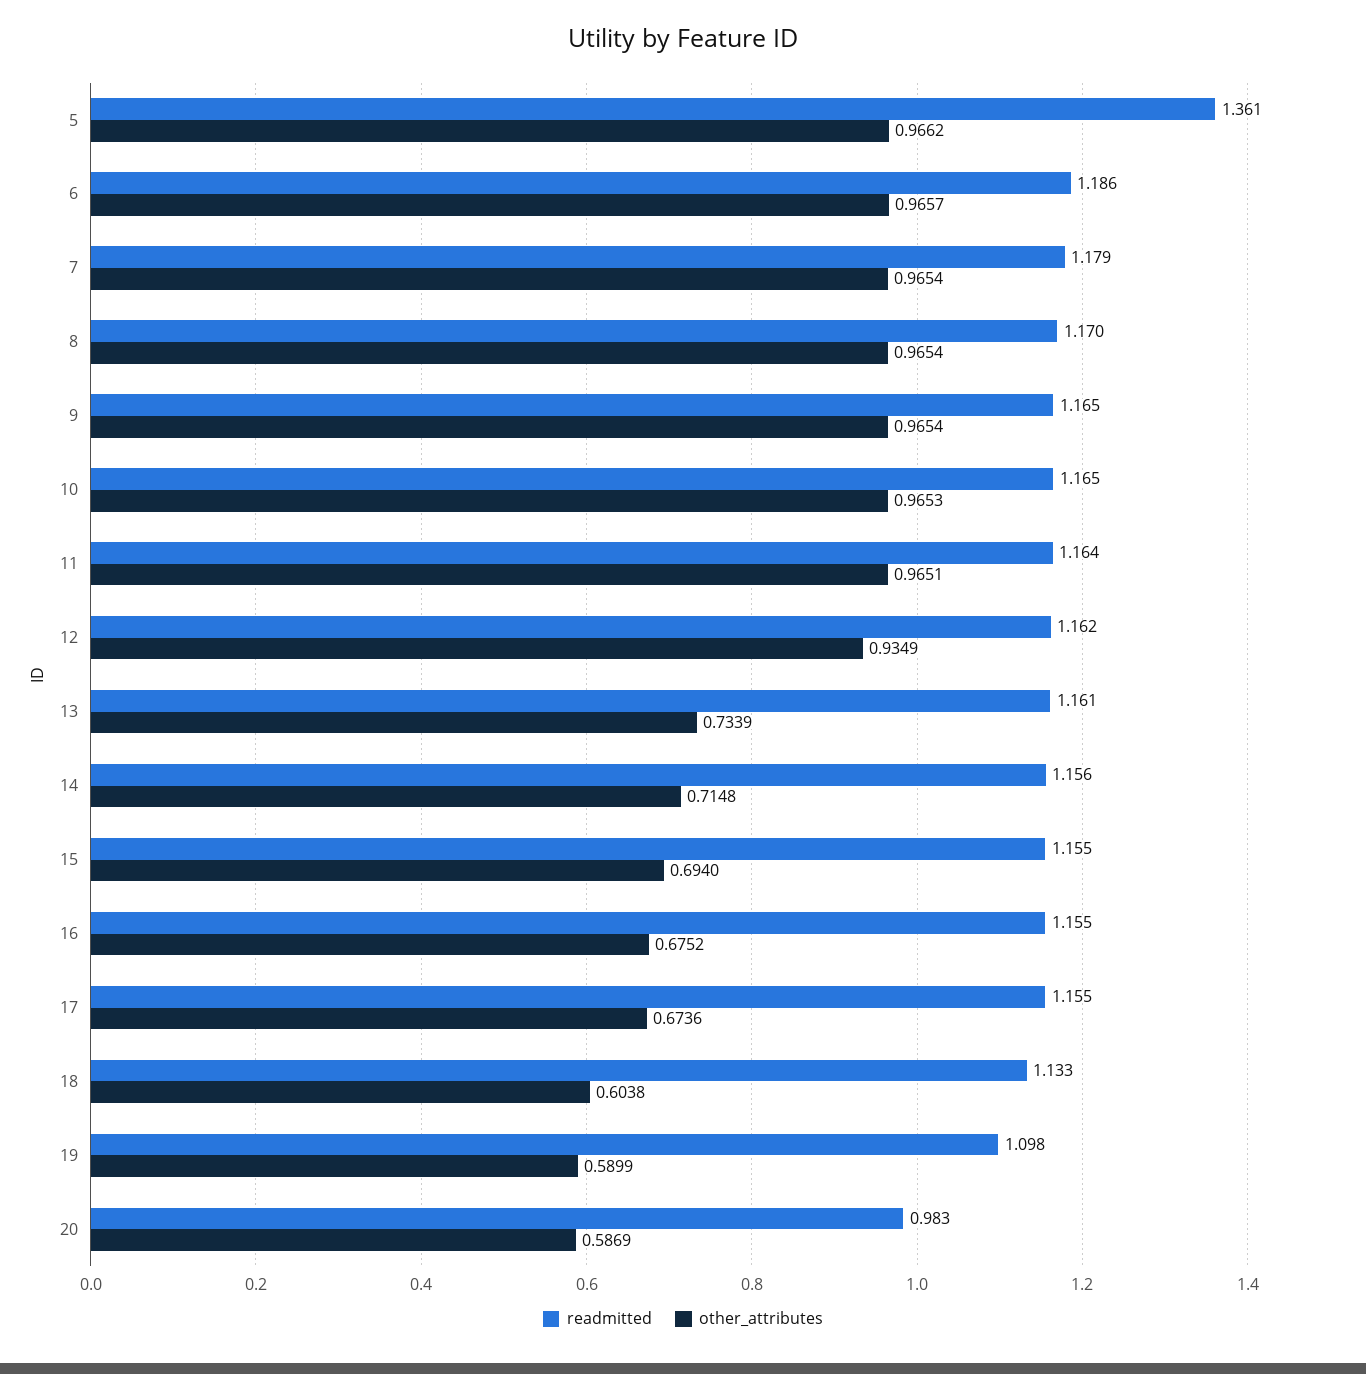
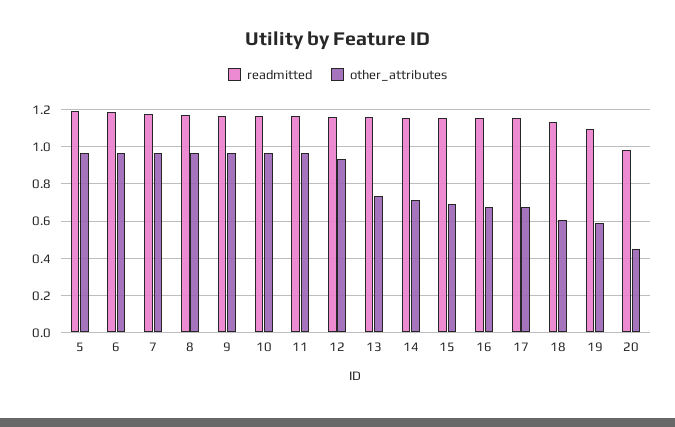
  {
    "readmitted": {
-     "5": 1.361,
+     "5": 1.2,
      "6": 1.186,
      "7": 1.179,
      "8": 1.17,
      "9": 1.165,
      "10": 1.165,
      "11": 1.164,
      "12": 1.162,
      "13": 1.161,
      "14": 1.156,
      "15": 1.155,
      "16": 1.155,
      "17": 1.155,
      "18": 1.133,
      "19": 1.098,
      "20": 0.983
    },
    "other_attributes": {
      "5": 0.9662,
      "6": 0.9657,
      "7": 0.9654,
      "8": 0.9654,
      "9": 0.9654,
      "10": 0.9653,
      "11": 0.9651,
      "12": 0.9349,
      "13": 0.7339,
      "14": 0.7148,
      "15": 0.694,
      "16": 0.6752,
      "17": 0.6736,
      "18": 0.6038,
      "19": 0.5899,
-     "20": 0.5869
+     "20": 0.45
    }
  }

